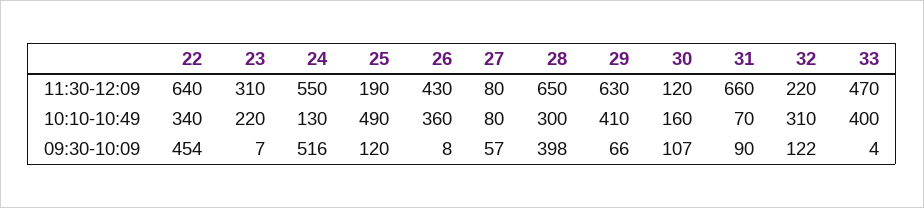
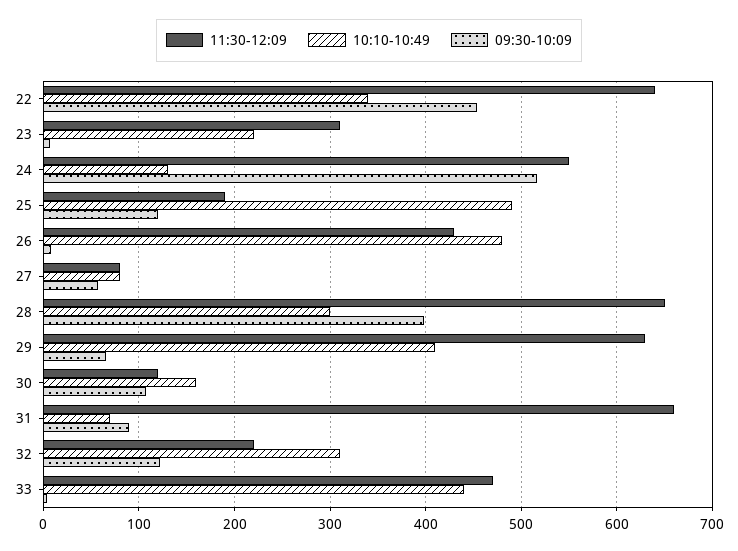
  {
    "11:30-12:09": {
      "22": 640,
      "23": 310,
      "24": 550,
      "25": 190,
      "26": 430,
      "27": 80,
      "28": 650,
      "29": 630,
      "30": 120,
      "31": 660,
      "32": 220,
      "33": 470
    },
    "10:10-10:49": {
      "22": 340,
      "23": 220,
      "24": 130,
      "25": 490,
-     "26": 360,
+     "26": 480,
      "27": 80,
      "28": 300,
      "29": 410,
      "30": 160,
      "31": 70,
      "32": 310,
-     "33": 400
+     "33": 440
    },
    "09:30-10:09": {
      "22": 454,
      "23": 7,
      "24": 516,
      "25": 120,
      "26": 8,
      "27": 57,
      "28": 398,
      "29": 66,
      "30": 107,
      "31": 90,
      "32": 122,
      "33": 4
    }
  }

